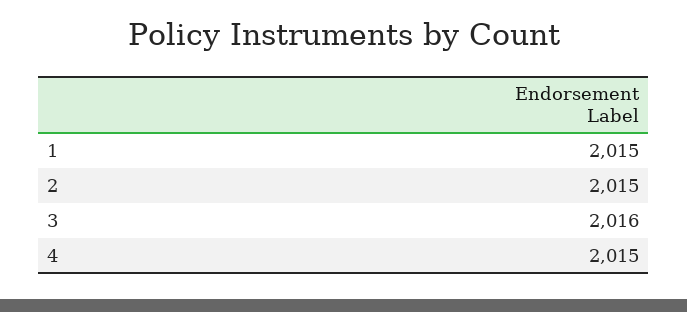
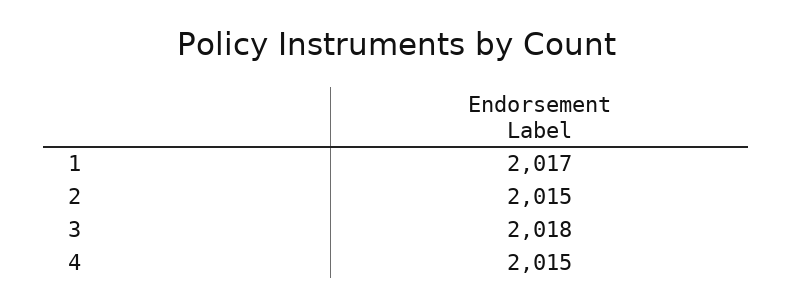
  {
-   "1": 2015,
+   "1": 2017,
    "2": 2015,
-   "3": 2016,
+   "3": 2018,
    "4": 2015
  }

